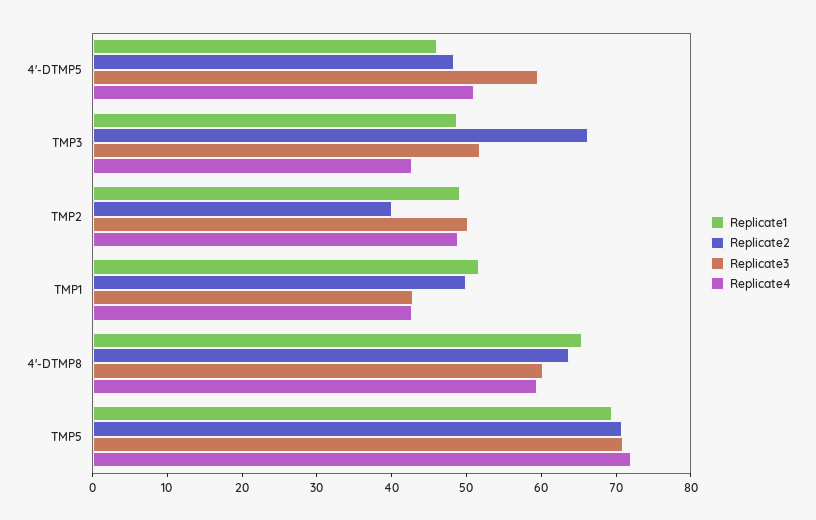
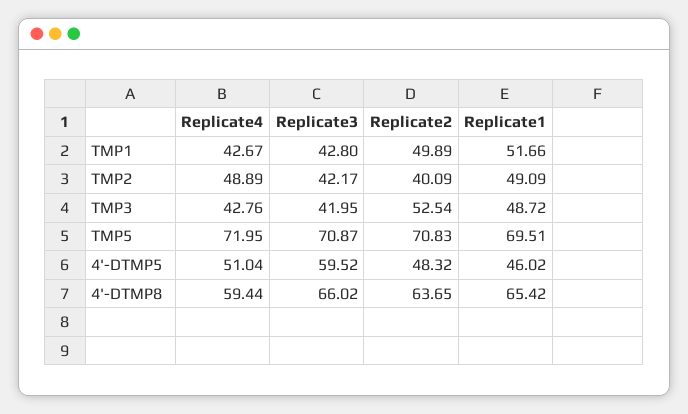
  {
    "Replicate1": {
      "4'-DTMP5": 46.02,
      "TMP3": 48.72,
      "TMP2": 49.09,
      "TMP1": 51.66,
      "4'-DTMP8": 65.42,
      "TMP5": 69.51
    },
    "Replicate2": {
      "4'-DTMP5": 48.32,
-     "TMP3": 66,
+     "TMP3": 52.54,
      "TMP2": 40.09,
      "TMP1": 49.89,
      "4'-DTMP8": 63.65,
      "TMP5": 70.83
    },
    "Replicate3": {
      "4'-DTMP5": 59.52,
-     "TMP3": 52,
+     "TMP3": 41.95,
-     "TMP2": 50,
+     "TMP2": 42.17,
      "TMP1": 42.8,
-     "4'-DTMP8": 60,
+     "4'-DTMP8": 66.02,
      "TMP5": 70.87
    },
    "Replicate4": {
      "4'-DTMP5": 51.04,
      "TMP3": 42.76,
      "TMP2": 48.89,
      "TMP1": 42.67,
      "4'-DTMP8": 59.44,
      "TMP5": 71.95
    }
  }

